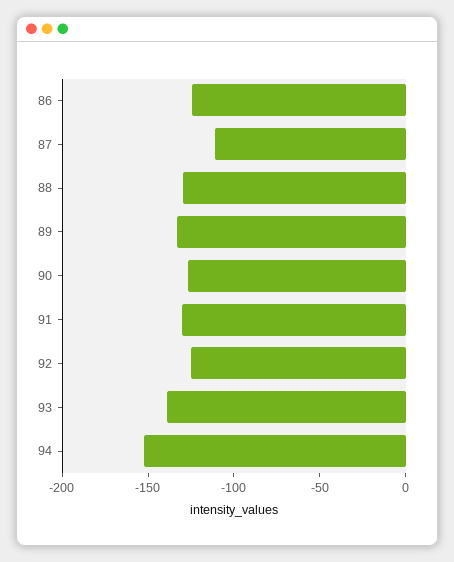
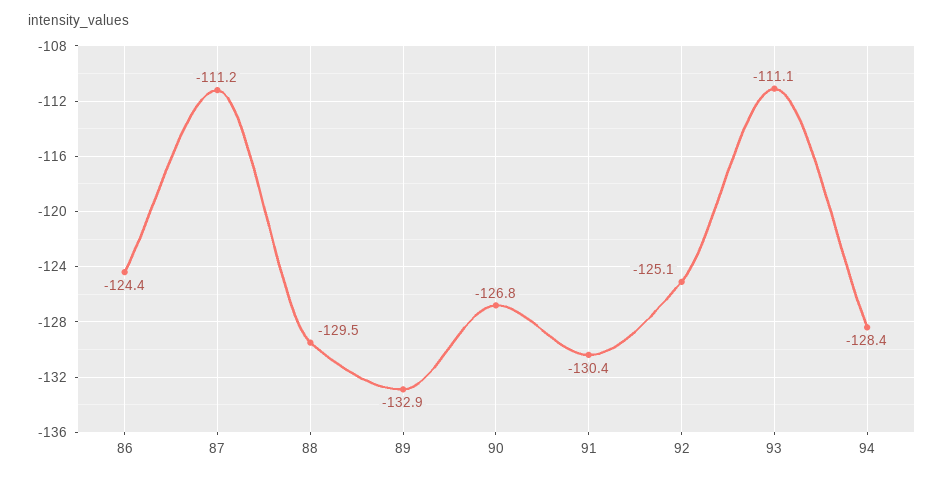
  {
    "86": -124.4,
    "87": -111.2,
    "88": -129.5,
    "89": -132.9,
    "90": -126.8,
    "91": -130.4,
    "92": -125.1,
-   "93": -140,
+   "93": -111.1,
-   "94": -150
+   "94": -128.4
  }

